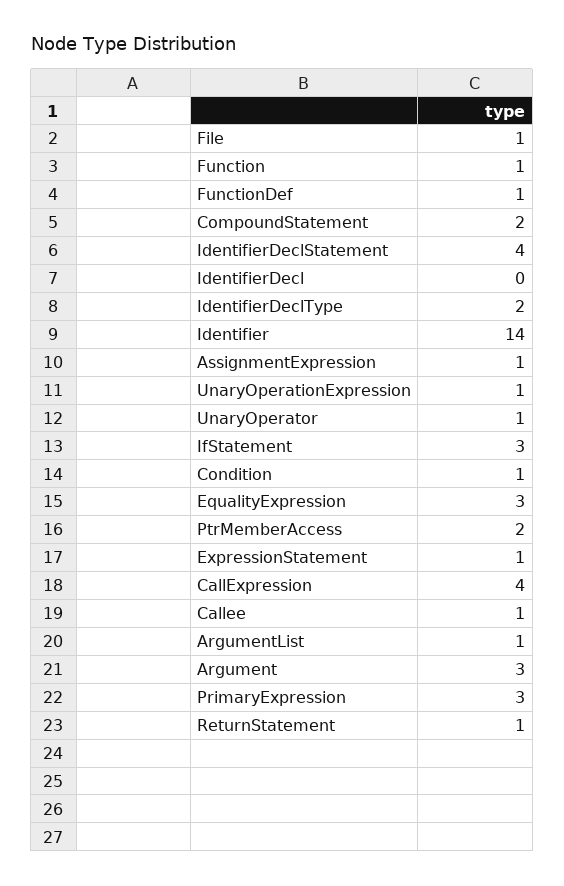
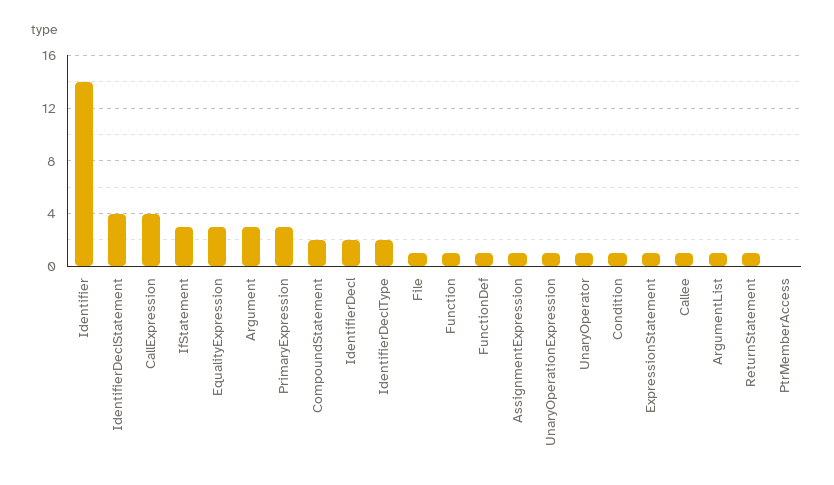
  {
    "File": 1,
    "Function": 1,
    "FunctionDef": 1,
    "CompoundStatement": 2,
    "IdentifierDeclStatement": 4,
-   "IdentifierDecl": 0,
+   "IdentifierDecl": 2,
    "IdentifierDeclType": 2,
    "Identifier": 14,
    "AssignmentExpression": 1,
    "UnaryOperationExpression": 1,
    "UnaryOperator": 1,
    "IfStatement": 3,
    "Condition": 1,
    "EqualityExpression": 3,
-   "PtrMemberAccess": 2,
+   "PtrMemberAccess": 0,
    "ExpressionStatement": 1,
    "CallExpression": 4,
    "Callee": 1,
    "ArgumentList": 1,
    "Argument": 3,
    "PrimaryExpression": 3,
    "ReturnStatement": 1
  }

